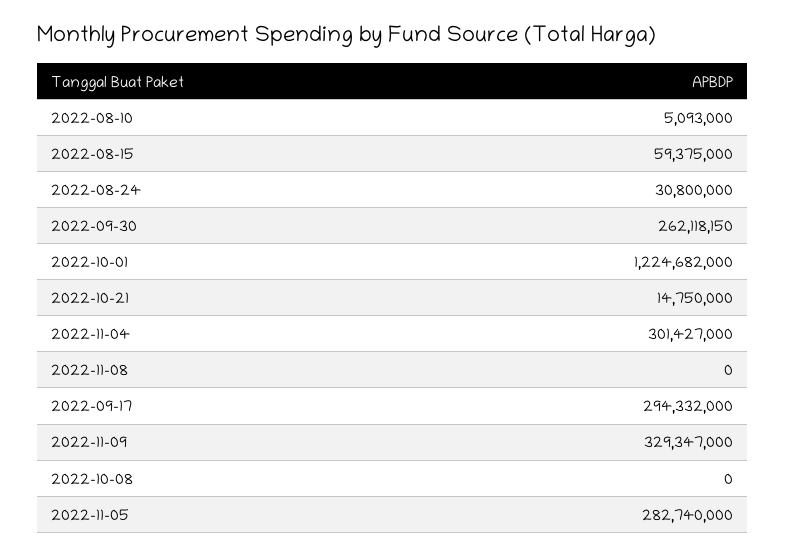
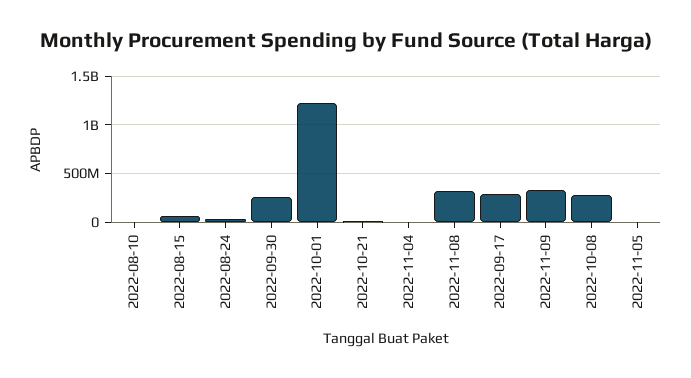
  {
    "2022-08-10": 5093000,
    "2022-08-15": 59375000,
    "2022-08-24": 30800000,
    "2022-09-30": 262118150,
    "2022-10-01": 1224682000,
    "2022-10-21": 14750000,
-   "2022-11-04": 301427000,
+   "2022-11-04": 0,
-   "2022-11-08": 0,
+   "2022-11-08": 300000000,
    "2022-09-17": 294332000,
    "2022-11-09": 329347000,
-   "2022-10-08": 0,
+   "2022-10-08": 300000000,
-   "2022-11-05": 282740000
+   "2022-11-05": 0
  }

